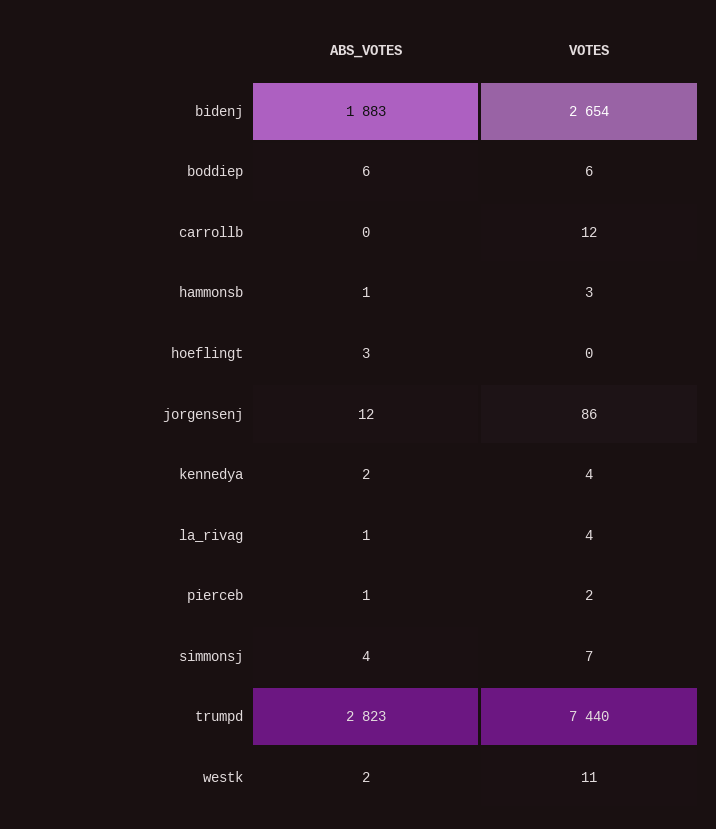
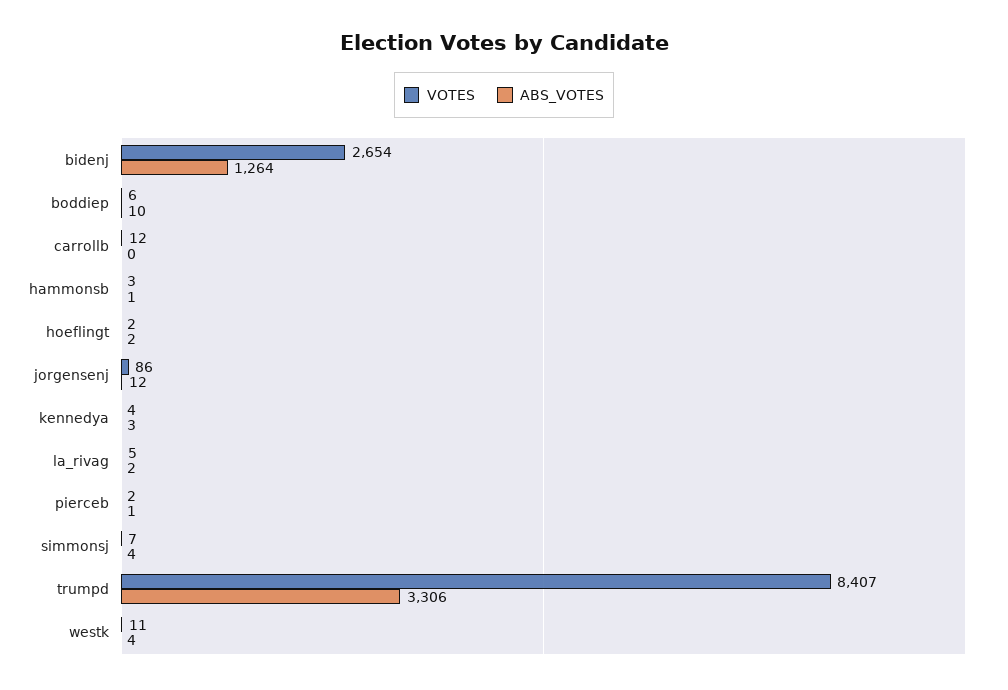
  {
    "ABS_VOTES": {
-     "bidenj": 1883,
+     "bidenj": 1264,
-     "boddiep": 6,
+     "boddiep": 10,
      "carrollb": 0,
      "hammonsb": 1,
-     "hoeflingt": 3,
+     "hoeflingt": 2,
      "jorgensenj": 12,
-     "kennedya": 2,
+     "kennedya": 3,
-     "la_rivag": 1,
+     "la_rivag": 2,
      "pierceb": 1,
      "simmonsj": 4,
-     "trumpd": 2823,
+     "trumpd": 3306,
-     "westk": 2
+     "westk": 4
    },
    "VOTES": {
      "bidenj": 2654,
      "boddiep": 6,
      "carrollb": 12,
      "hammonsb": 3,
-     "hoeflingt": 0,
+     "hoeflingt": 2,
      "jorgensenj": 86,
      "kennedya": 4,
-     "la_rivag": 4,
+     "la_rivag": 5,
      "pierceb": 2,
      "simmonsj": 7,
-     "trumpd": 7440,
+     "trumpd": 8407,
      "westk": 11
    }
  }

